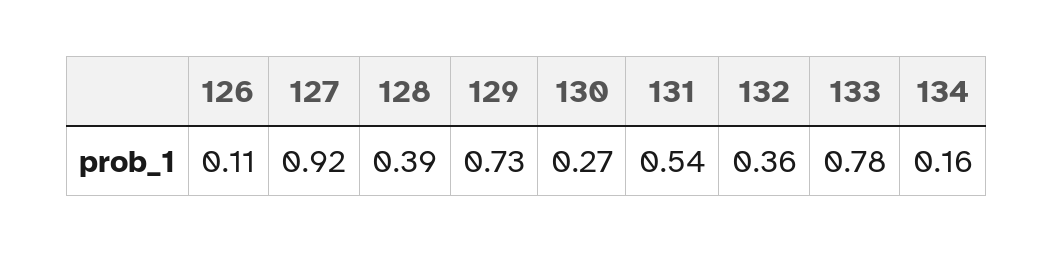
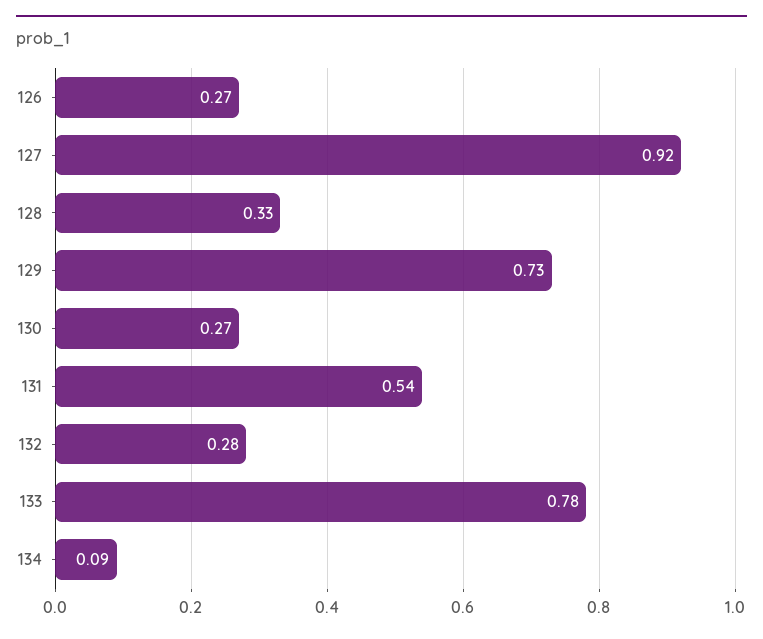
  {
-   "126": 0.11,
+   "126": 0.27,
    "127": 0.92,
-   "128": 0.39,
+   "128": 0.33,
    "129": 0.73,
    "130": 0.27,
    "131": 0.54,
-   "132": 0.36,
+   "132": 0.28,
    "133": 0.78,
-   "134": 0.16
+   "134": 0.09
  }

